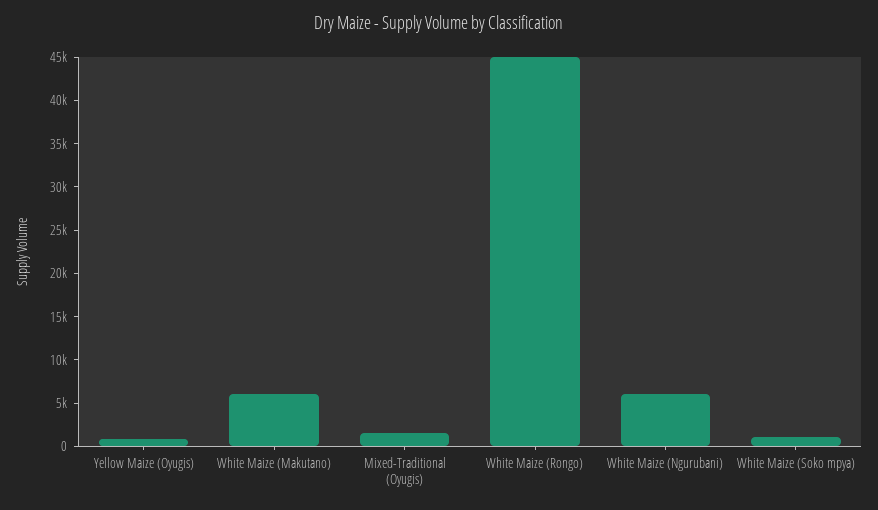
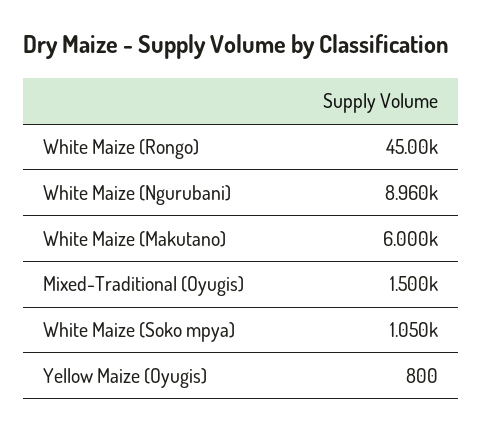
  {
    "Yellow Maize (Oyugis)": 800,
    "White Maize (Makutano)": 6000,
    "Mixed-Traditional (Oyugis)": 1500,
    "White Maize (Rongo)": 45000,
-   "White Maize (Ngurubani)": 6000,
+   "White Maize (Ngurubani)": 8960,
    "White Maize (Soko mpya)": 1050
  }

